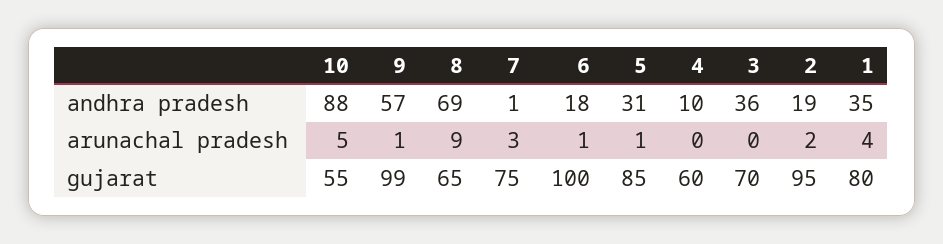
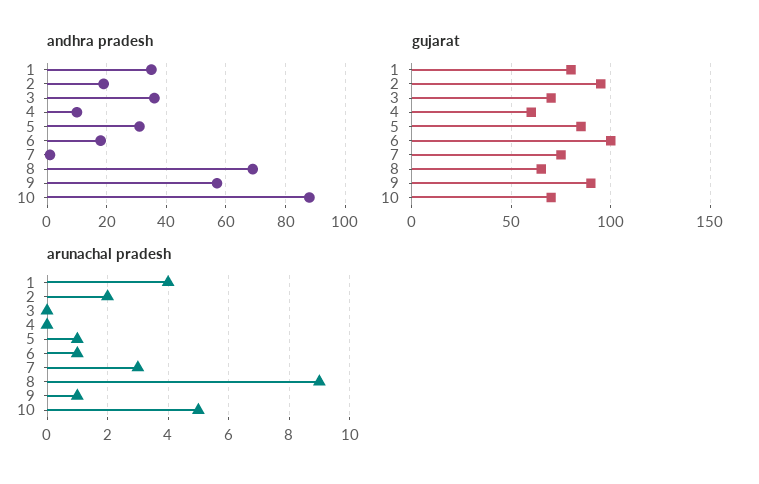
  {
    "andhra pradesh": {
      "10": 88,
      "9": 57,
      "8": 69,
      "7": 1,
      "6": 18,
      "5": 31,
      "4": 10,
      "3": 36,
      "2": 19,
      "1": 35
    },
    "arunachal pradesh": {
      "10": 5,
      "9": 1,
      "8": 9,
      "7": 3,
      "6": 1,
      "5": 1,
      "4": 0,
      "3": 0,
      "2": 2,
      "1": 4
    },
    "gujarat": {
-     "10": 55,
+     "10": 70,
-     "9": 99,
+     "9": 90,
      "8": 65,
      "7": 75,
      "6": 100,
      "5": 85,
      "4": 60,
      "3": 70,
      "2": 95,
      "1": 80
    }
  }

